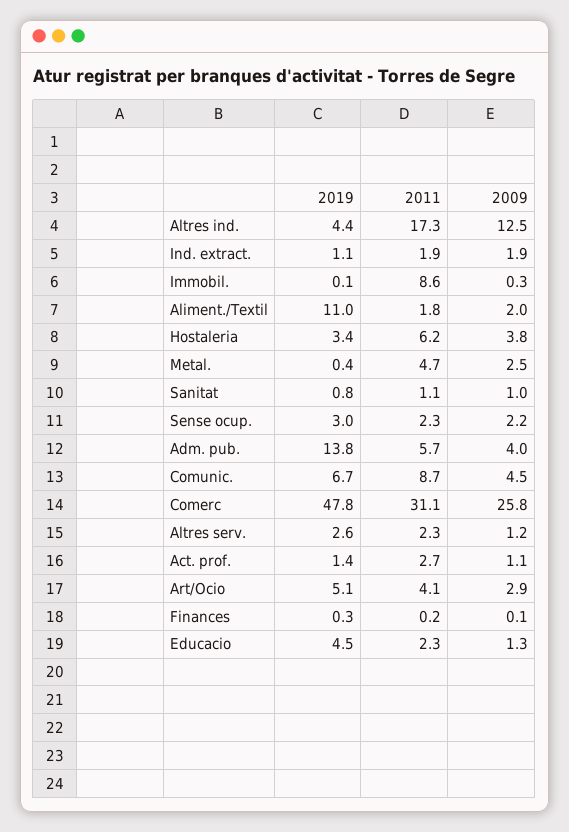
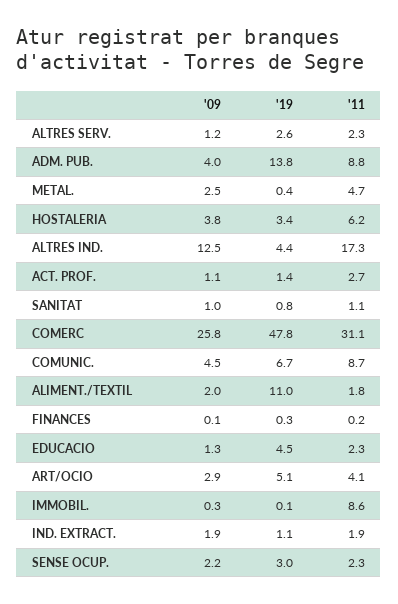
  {
    "2019": {
      "Altres ind.": 4.4,
      "Ind. extract.": 1.1,
      "Immobil.": 0.1,
      "Aliment./Textil": 11,
      "Hostaleria": 3.4,
      "Metal.": 0.4,
      "Sanitat": 0.8,
      "Sense ocup.": 3,
      "Adm. pub.": 13.8,
      "Comunic.": 6.7,
      "Comerc": 47.8,
      "Altres serv.": 2.6,
      "Act. prof.": 1.4,
      "Art/Ocio": 5.1,
      "Finances": 0.3,
      "Educacio": 4.5
    },
    "2011": {
      "Altres ind.": 17.3,
      "Ind. extract.": 1.9,
      "Immobil.": 8.6,
      "Aliment./Textil": 1.8,
      "Hostaleria": 6.2,
      "Metal.": 4.7,
      "Sanitat": 1.1,
      "Sense ocup.": 2.3,
-     "Adm. pub.": 5.7,
+     "Adm. pub.": 8.8,
      "Comunic.": 8.7,
      "Comerc": 31.1,
      "Altres serv.": 2.3,
      "Act. prof.": 2.7,
      "Art/Ocio": 4.1,
      "Finances": 0.2,
      "Educacio": 2.3
    },
    "2009": {
      "Altres ind.": 12.5,
      "Ind. extract.": 1.9,
      "Immobil.": 0.3,
      "Aliment./Textil": 2,
      "Hostaleria": 3.8,
      "Metal.": 2.5,
      "Sanitat": 1,
      "Sense ocup.": 2.2,
      "Adm. pub.": 4,
      "Comunic.": 4.5,
      "Comerc": 25.8,
      "Altres serv.": 1.2,
      "Act. prof.": 1.1,
      "Art/Ocio": 2.9,
      "Finances": 0.1,
      "Educacio": 1.3
    }
  }

